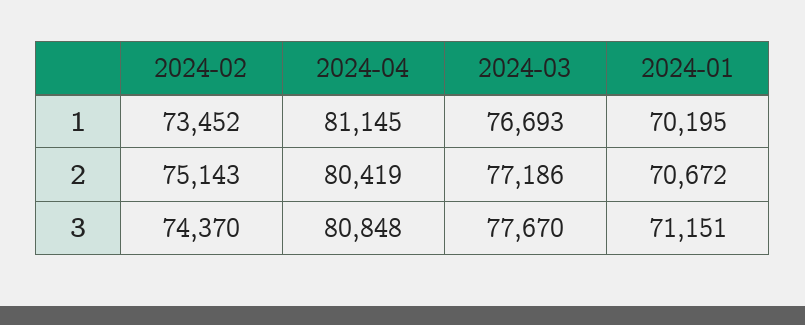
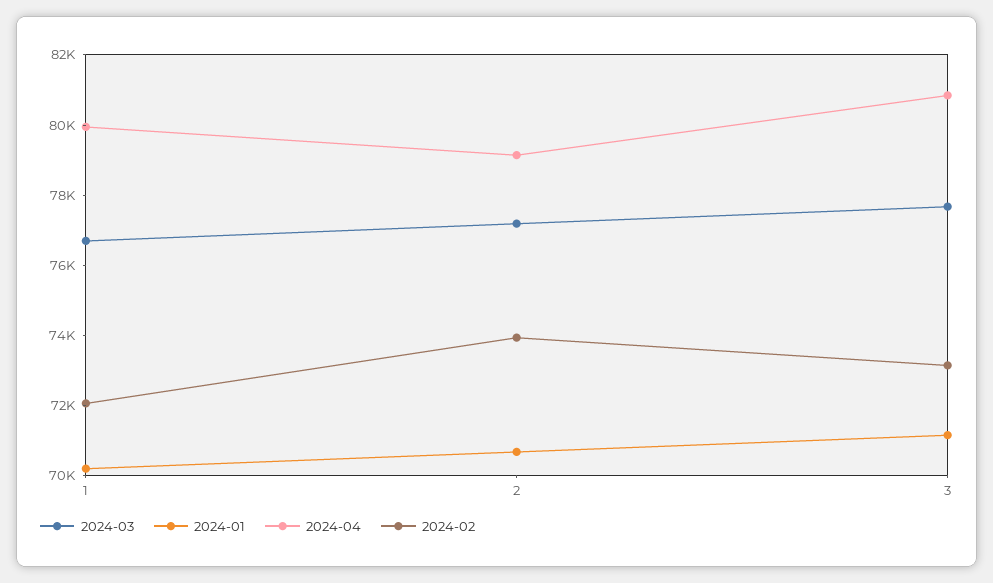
  {
    "2024-02": {
-     "1": 73452,
+     "1": 72000,
-     "2": 75143,
+     "2": 74000,
-     "3": 74370
+     "3": 73000
    },
    "2024-04": {
-     "1": 81145,
+     "1": 80000,
-     "2": 80419,
+     "2": 79000,
      "3": 80848
    },
    "2024-03": {
      "1": 76693,
      "2": 77186,
      "3": 77670
    },
    "2024-01": {
      "1": 70195,
      "2": 70672,
      "3": 71151
    }
  }

